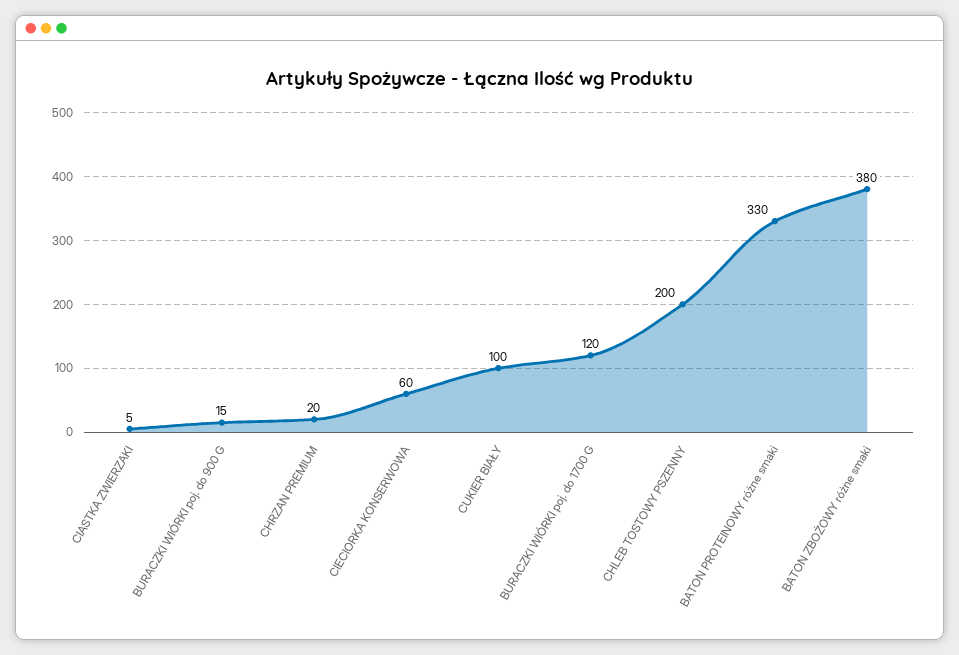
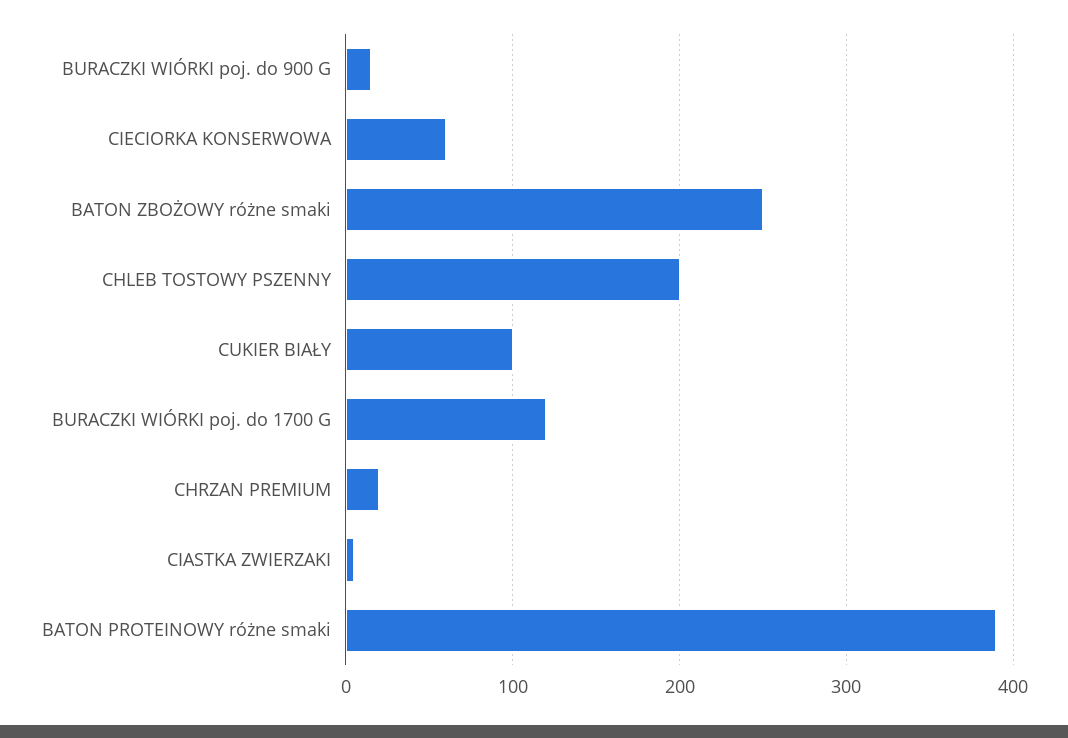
  {
    "CIASTKA ZWIERZAKI": 5,
    "BURACZKI WIÓRKI poj. do 900 G": 15,
    "CHRZAN PREMIUM": 20,
    "CIECIORKA KONSERWOWA": 60,
    "CUKIER BIAŁY": 100,
    "BURACZKI WIÓRKI poj. do 1700 G": 120,
    "CHLEB TOSTOWY PSZENNY": 200,
-   "BATON PROTEINOWY różne smaki": 330,
+   "BATON PROTEINOWY różne smaki": 390,
-   "BATON ZBOŻOWY różne smaki": 380
+   "BATON ZBOŻOWY różne smaki": 250
  }

